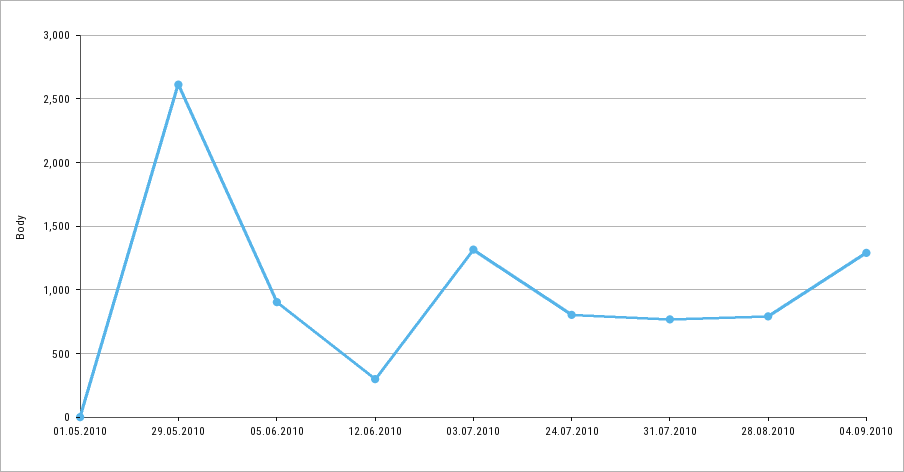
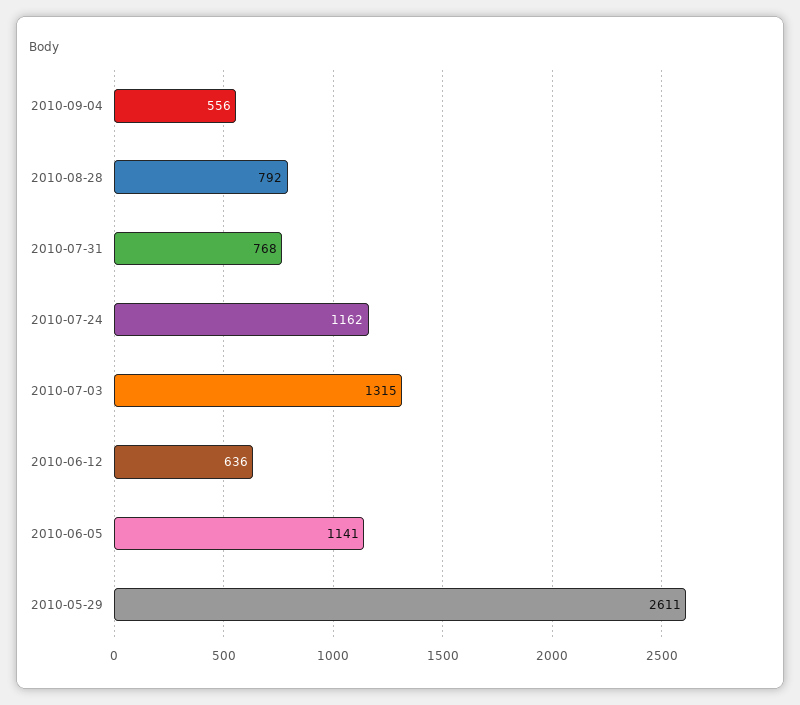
  {
-   "01.05.2010": 0,
    "29.05.2010": 2611,
-   "05.06.2010": 900,
+   "05.06.2010": 1141,
-   "12.06.2010": 300,
+   "12.06.2010": 636,
    "03.07.2010": 1315,
-   "24.07.2010": 800,
+   "24.07.2010": 1162,
    "31.07.2010": 768,
    "28.08.2010": 792,
-   "04.09.2010": 1300
+   "04.09.2010": 556
  }

